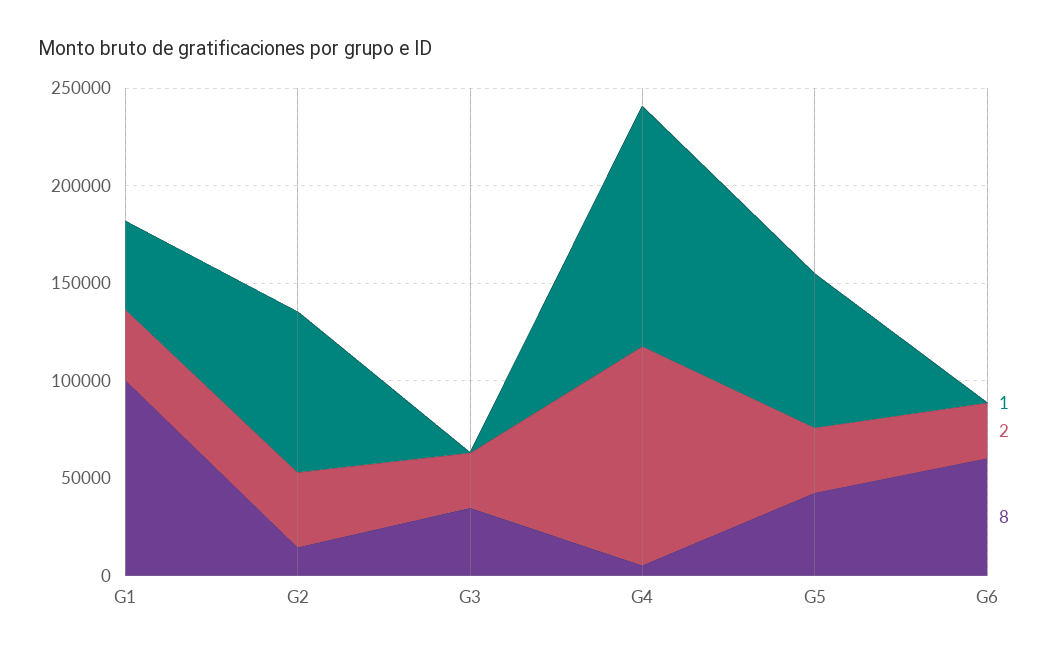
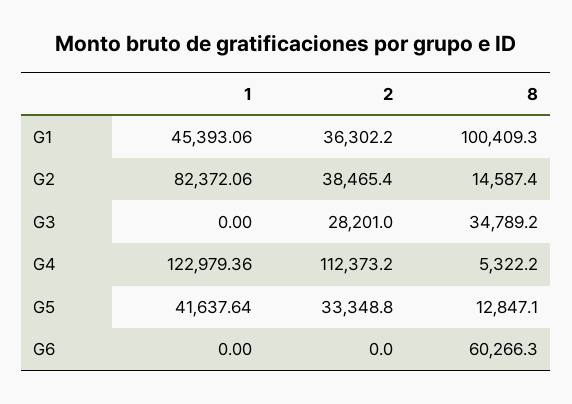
  {
    "1": {
      "G1": 45393.06,
      "G2": 82372.06,
      "G3": 0,
      "G4": 122979.36,
-     "G5": 80000,
+     "G5": 41637.64,
      "G6": 0
    },
    "2": {
      "G1": 36302.2,
      "G2": 38465.4,
      "G3": 28201,
      "G4": 112373.2,
      "G5": 33348.8,
-     "G6": 30000
+     "G6": 0
    },
    "8": {
      "G1": 100409.3,
      "G2": 14587.4,
      "G3": 34789.2,
      "G4": 5322.2,
-     "G5": 40000,
+     "G5": 12847.1,
      "G6": 60266.3
    }
  }

